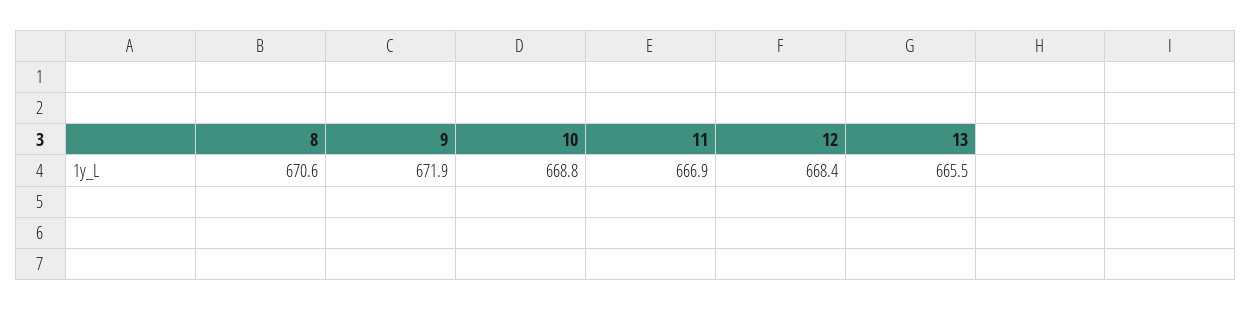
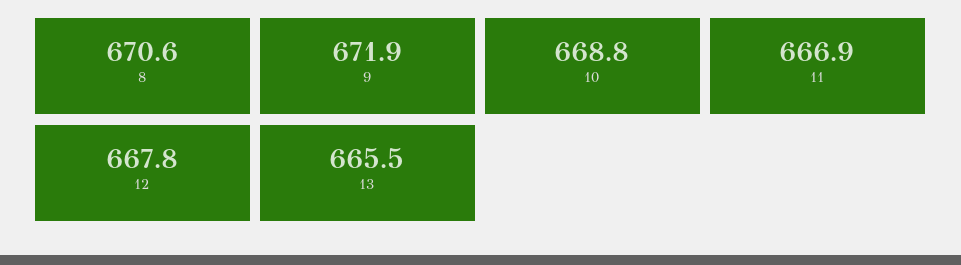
  {
    "8": 670.6,
    "9": 671.9,
    "10": 668.8,
    "11": 666.9,
-   "12": 668.4,
+   "12": 667.8,
    "13": 665.5
  }

